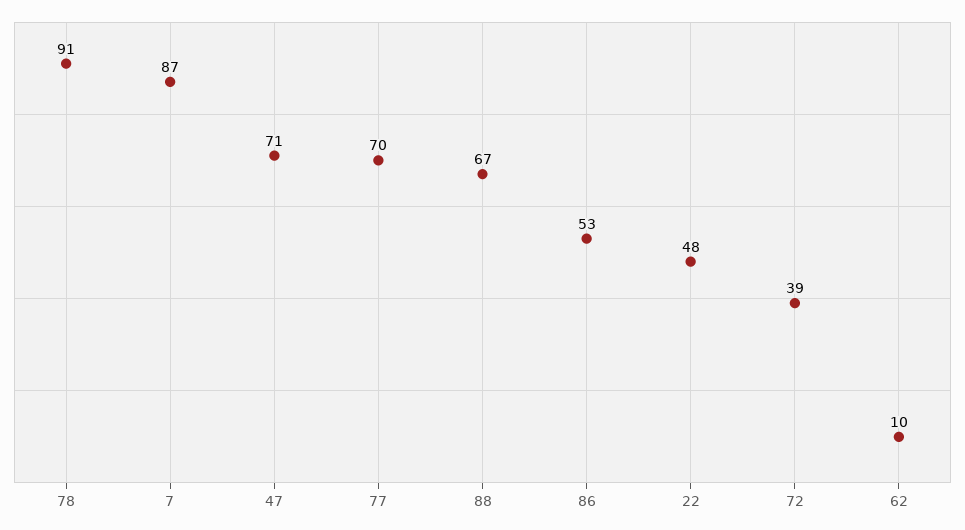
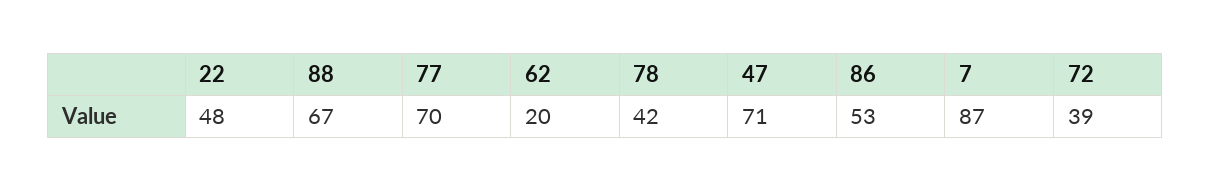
  {
-   "78": 91,
+   "78": 42,
    "7": 87,
    "47": 71,
    "77": 70,
    "88": 67,
    "86": 53,
    "22": 48,
    "72": 39,
-   "62": 10
+   "62": 20
  }

